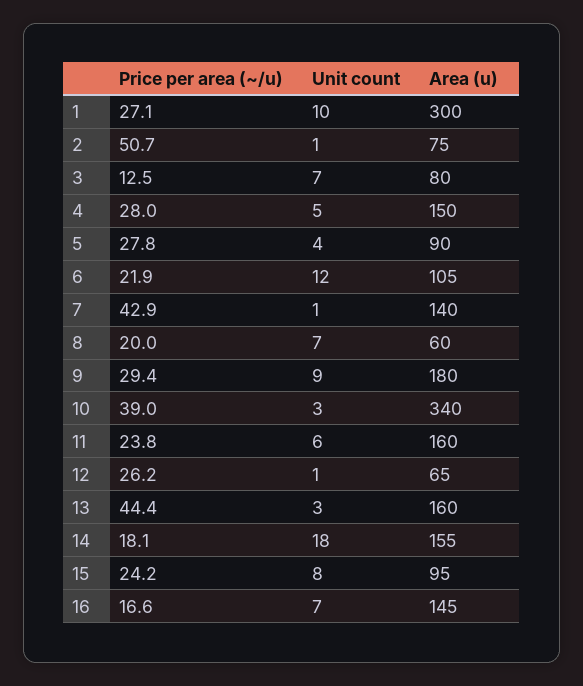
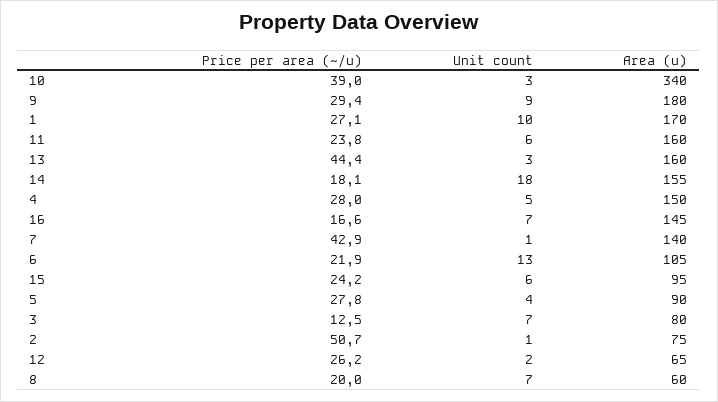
  {
    "Price per area (~/u)": {
      "1": 27.1,
      "2": 50.7,
      "3": 12.5,
      "4": 28,
      "5": 27.8,
      "6": 21.9,
      "7": 42.9,
      "8": 20,
      "9": 29.4,
      "10": 39,
      "11": 23.8,
      "12": 26.2,
      "13": 44.4,
      "14": 18.1,
      "15": 24.2,
      "16": 16.6
    },
    "Unit count": {
      "1": 10,
      "2": 1,
      "3": 7,
      "4": 5,
      "5": 4,
-     "6": 12,
+     "6": 13,
      "7": 1,
      "8": 7,
      "9": 9,
      "10": 3,
      "11": 6,
-     "12": 1,
+     "12": 2,
      "13": 3,
      "14": 18,
-     "15": 8,
+     "15": 6,
      "16": 7
    },
    "Area (u)": {
-     "1": 300,
+     "1": 170,
      "2": 75,
      "3": 80,
      "4": 150,
      "5": 90,
      "6": 105,
      "7": 140,
      "8": 60,
      "9": 180,
      "10": 340,
      "11": 160,
      "12": 65,
      "13": 160,
      "14": 155,
      "15": 95,
      "16": 145
    }
  }

